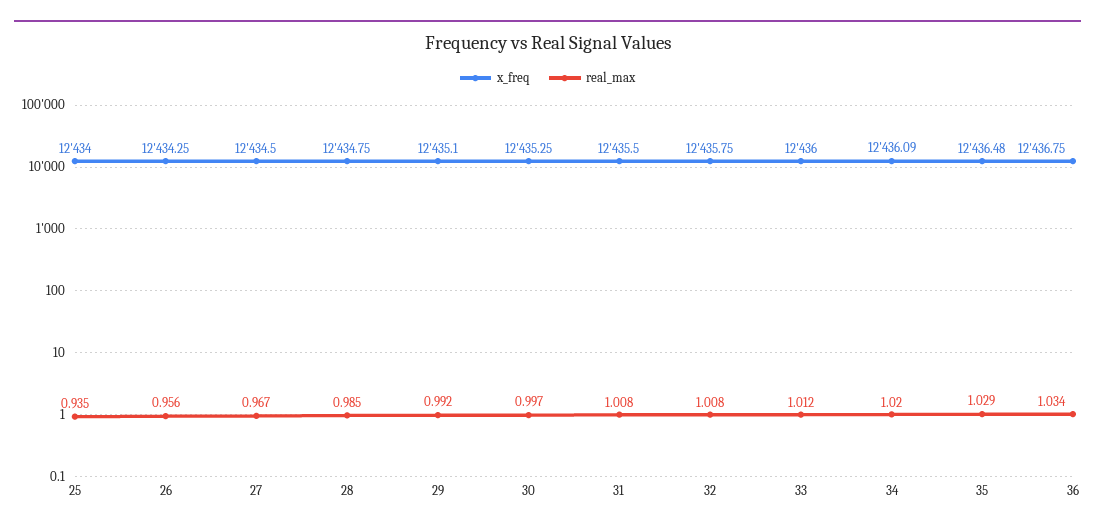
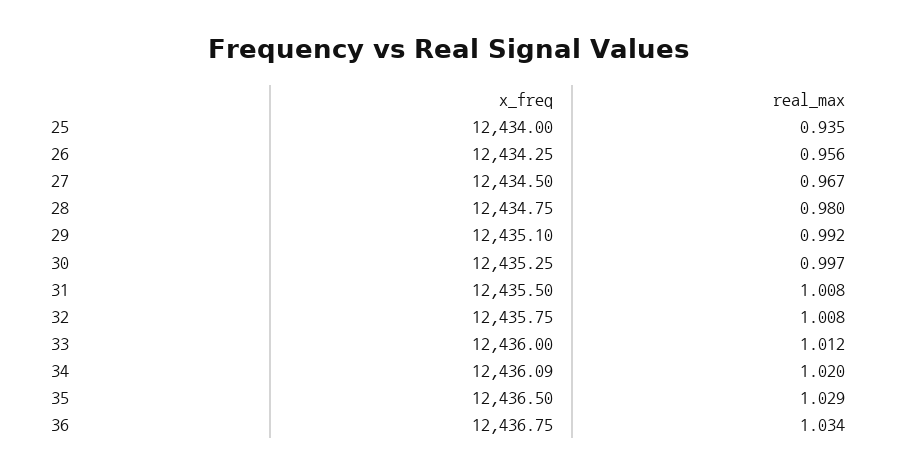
  {
    "x_freq": {
      "25": 12434,
      "26": 12434.25,
      "27": 12434.5,
      "28": 12434.75,
      "29": 12435.1,
      "30": 12435.25,
      "31": 12435.5,
      "32": 12435.75,
      "33": 12436,
      "34": 12436.09,
-     "35": 12436.48,
+     "35": 12436.5,
      "36": 12436.75
    },
    "real_max": {
      "25": 0.935,
      "26": 0.956,
      "27": 0.967,
-     "28": 0.985,
+     "28": 0.98,
      "29": 0.992,
      "30": 0.997,
      "31": 1.008,
      "32": 1.008,
      "33": 1.012,
      "34": 1.02,
      "35": 1.029,
      "36": 1.034
    }
  }

